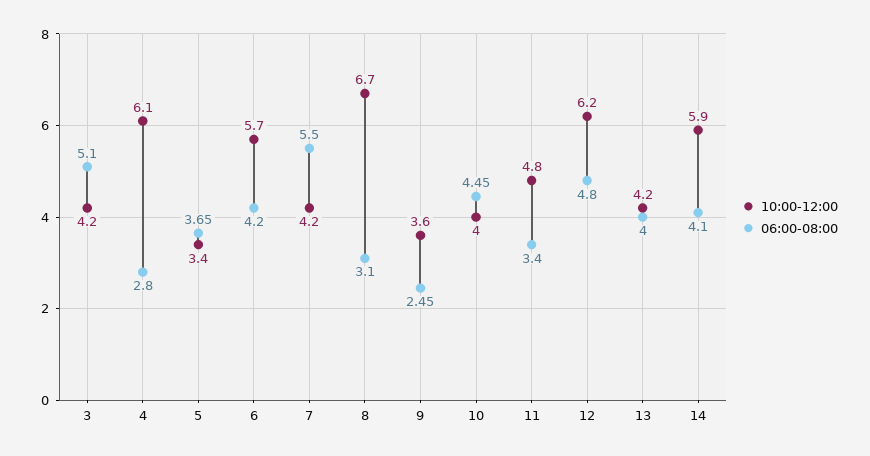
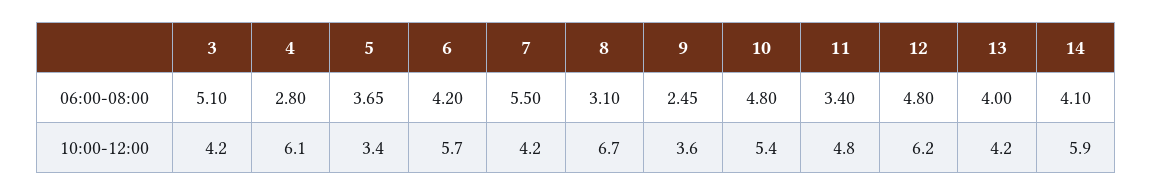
  {
    "10:00-12:00": {
      "3": 4.2,
      "4": 6.1,
      "5": 3.4,
      "6": 5.7,
      "7": 4.2,
      "8": 6.7,
      "9": 3.6,
-     "10": 4,
+     "10": 5.4,
      "11": 4.8,
      "12": 6.2,
      "13": 4.2,
      "14": 5.9
    },
    "06:00-08:00": {
      "3": 5.1,
      "4": 2.8,
      "5": 3.65,
      "6": 4.2,
      "7": 5.5,
      "8": 3.1,
      "9": 2.45,
-     "10": 4.45,
+     "10": 4.8,
      "11": 3.4,
      "12": 4.8,
      "13": 4,
      "14": 4.1
    }
  }

